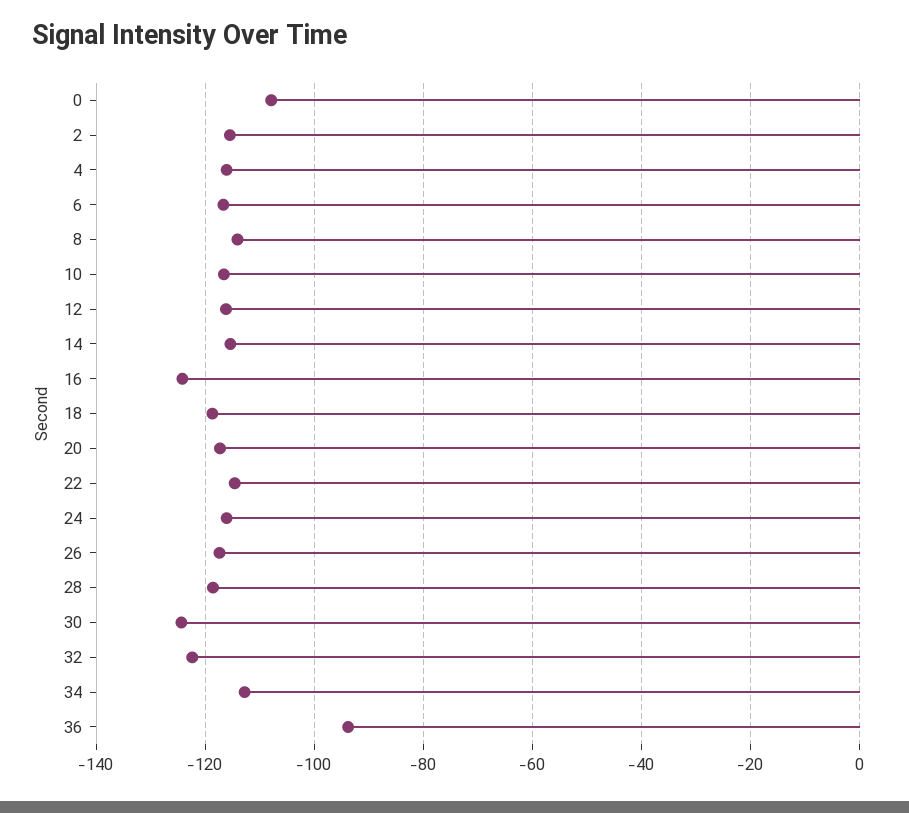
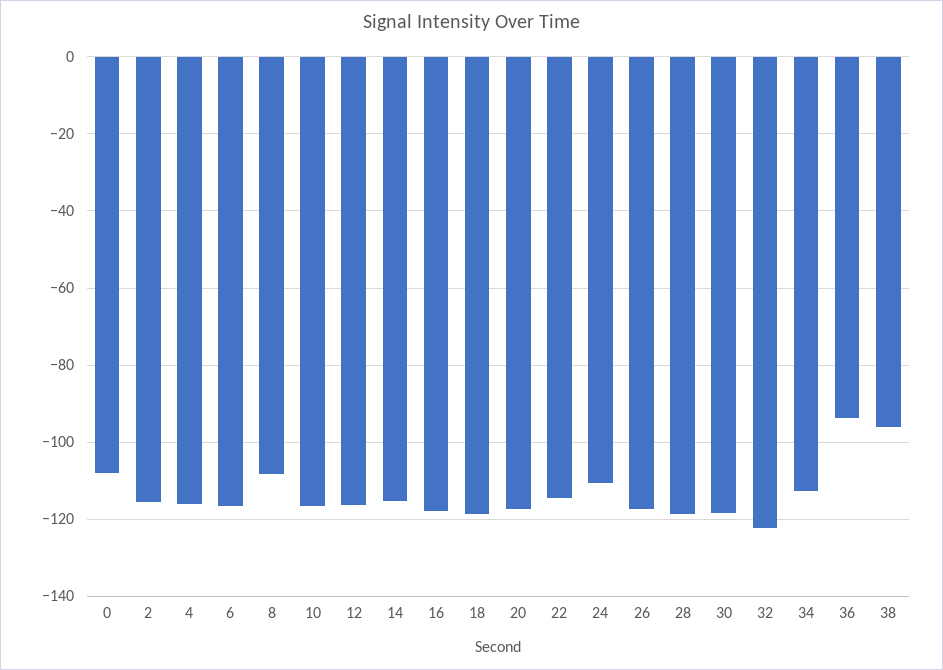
  {
    "0": -108,
    "2": -116,
    "4": -116,
    "6": -116,
-   "8": -114,
+   "8": -108,
    "10": -116,
    "12": -116,
    "14": -116,
-   "16": -124,
+   "16": -118,
    "18": -118,
    "20": -118,
    "22": -114,
-   "24": -116,
+   "24": -110,
    "26": -118,
    "28": -118,
-   "30": -124,
+   "30": -118,
    "32": -122,
    "34": -112,
-   "36": -94
+   "36": -94,
+   "38": -96
  }

